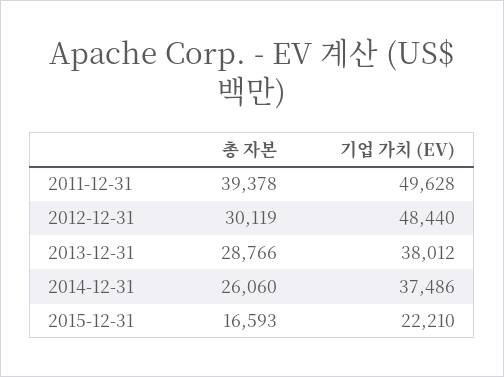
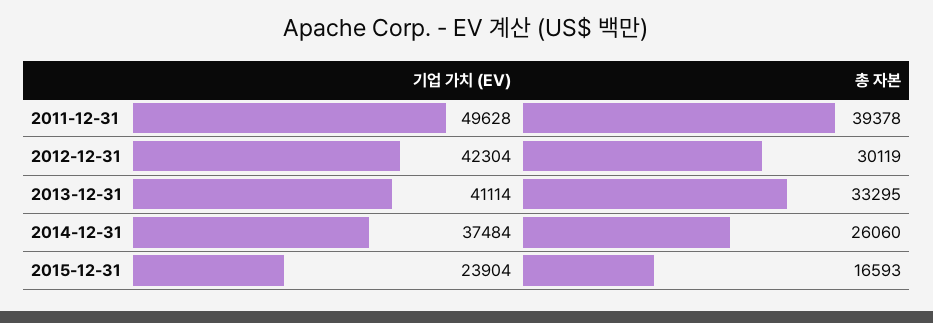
  {
    "총 자본": {
      "2011-12-31": 39378,
      "2012-12-31": 30119,
-     "2013-12-31": 28766,
+     "2013-12-31": 33295,
      "2014-12-31": 26060,
      "2015-12-31": 16593
    },
    "기업 가치 (EV)": {
      "2011-12-31": 49628,
-     "2012-12-31": 48440,
+     "2012-12-31": 42304,
-     "2013-12-31": 38012,
+     "2013-12-31": 41114,
-     "2014-12-31": 37486,
+     "2014-12-31": 37484,
-     "2015-12-31": 22210
+     "2015-12-31": 23904
    }
  }

